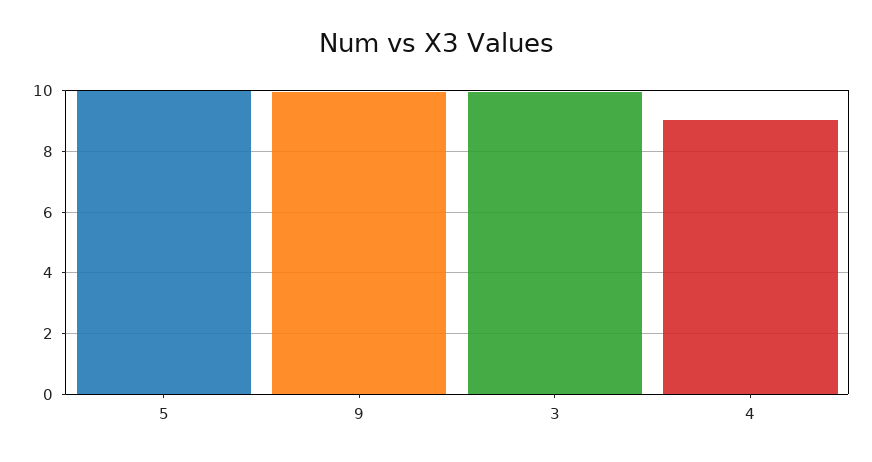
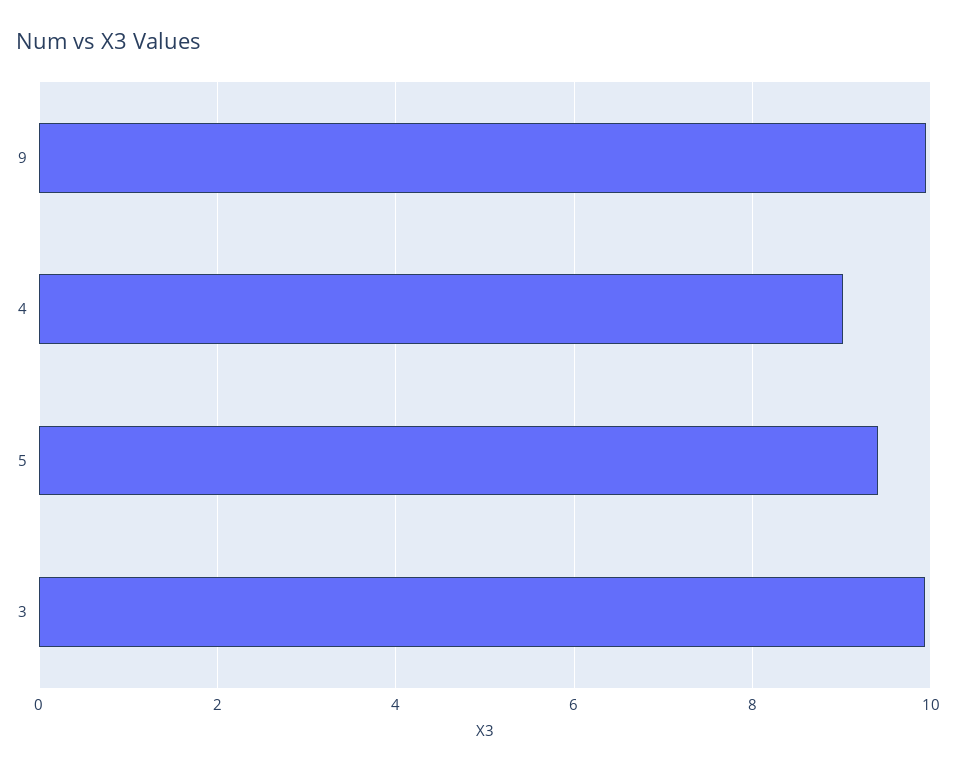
  {
-   "5": 10,
+   "5": 9.4,
    "9": 10,
    "3": 10,
    "4": 9
  }

